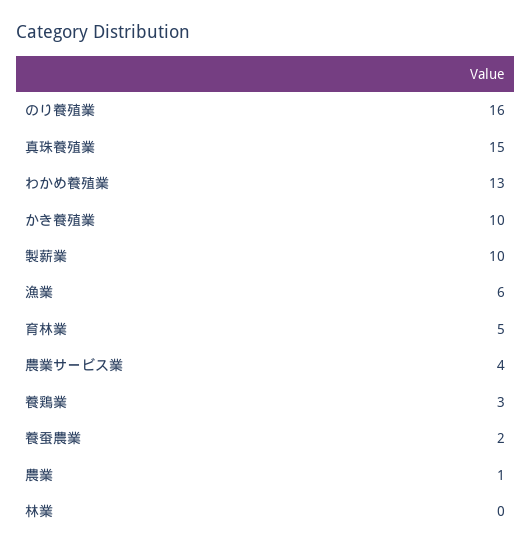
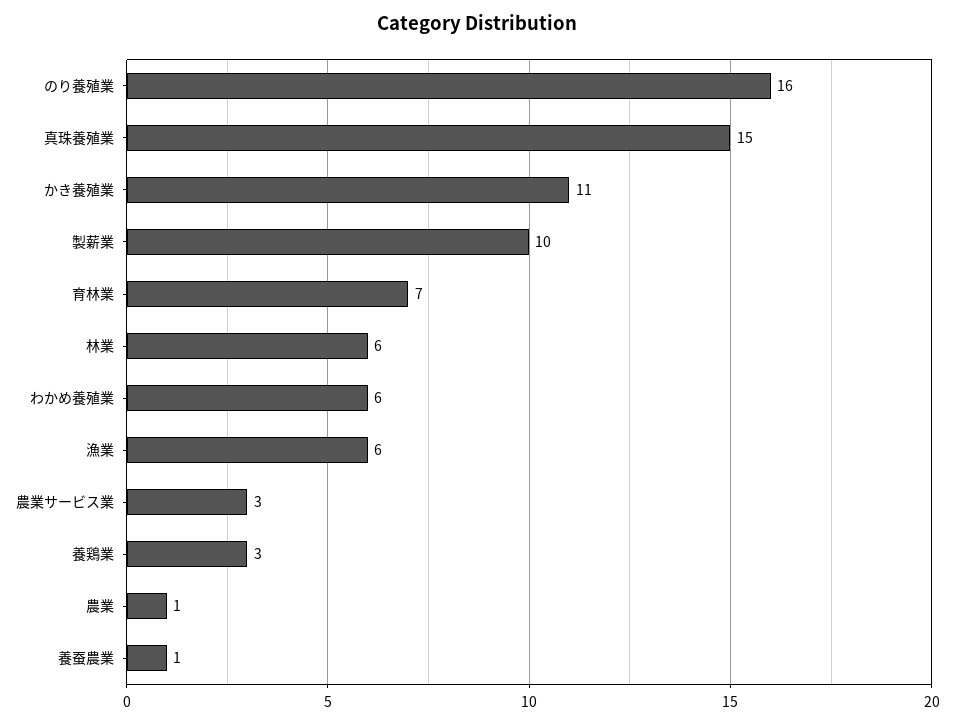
  {
    "のり養殖業": 16,
    "真珠養殖業": 15,
-   "わかめ養殖業": 13,
+   "わかめ養殖業": 6,
-   "かき養殖業": 10,
+   "かき養殖業": 11,
    "製薪業": 10,
    "漁業": 6,
-   "育林業": 5,
+   "育林業": 7,
-   "農業サービス業": 4,
+   "農業サービス業": 3,
    "養鶏業": 3,
-   "養蚕農業": 2,
+   "養蚕農業": 1,
    "農業": 1,
-   "林業": 0
+   "林業": 6
  }

